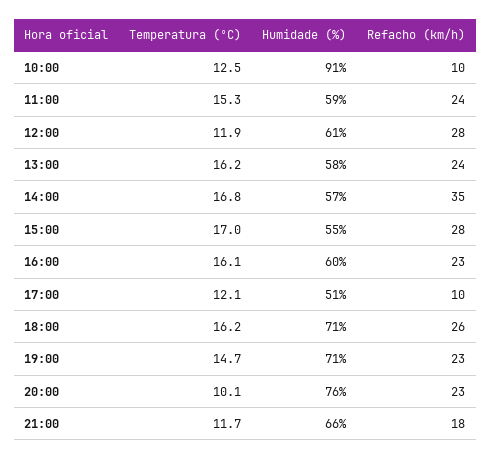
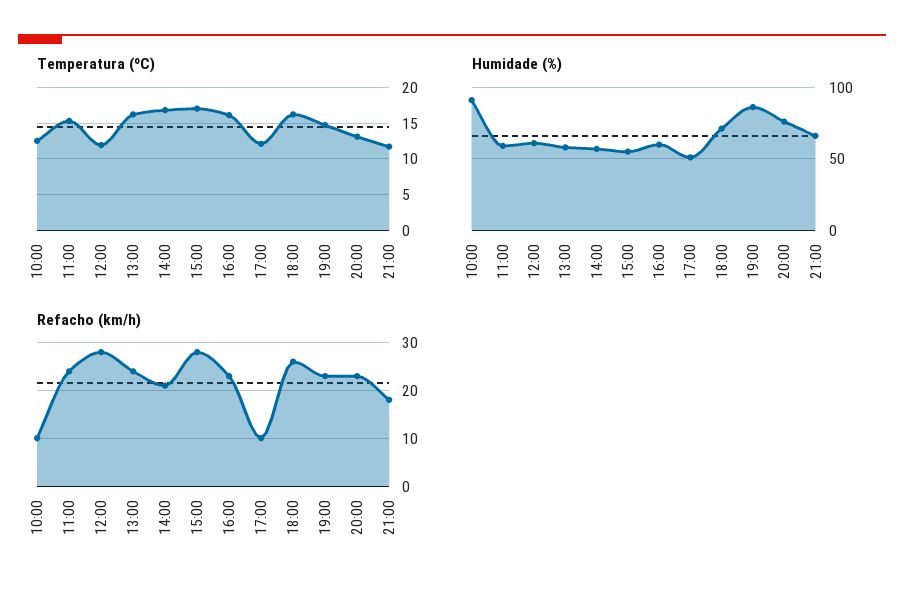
  {
    "Temperatura (ºC)": {
      "10:00": 12.5,
      "11:00": 15.3,
      "12:00": 11.9,
      "13:00": 16.2,
      "14:00": 16.8,
      "15:00": 17,
      "16:00": 16.1,
      "17:00": 12.1,
      "18:00": 16.2,
      "19:00": 14.7,
-     "20:00": 10.1,
+     "20:00": 13,
      "21:00": 11.7
    },
    "Humidade (%)": {
      "10:00": 91,
      "11:00": 59,
      "12:00": 61,
      "13:00": 58,
      "14:00": 57,
      "15:00": 55,
      "16:00": 60,
      "17:00": 51,
      "18:00": 71,
-     "19:00": 71,
+     "19:00": 85,
      "20:00": 76,
      "21:00": 66
    },
    "Refacho (km/h)": {
      "10:00": 10,
      "11:00": 24,
      "12:00": 28,
      "13:00": 24,
-     "14:00": 35,
+     "14:00": 20,
      "15:00": 28,
      "16:00": 23,
      "17:00": 10,
      "18:00": 26,
      "19:00": 23,
      "20:00": 23,
      "21:00": 18
    }
  }

